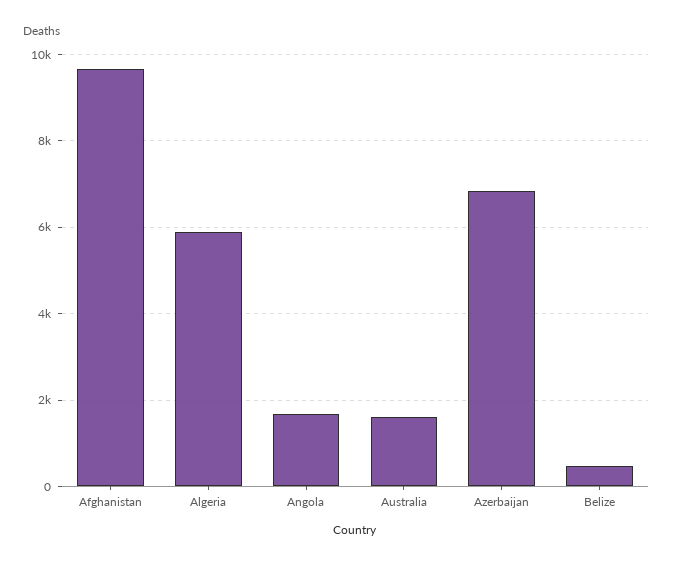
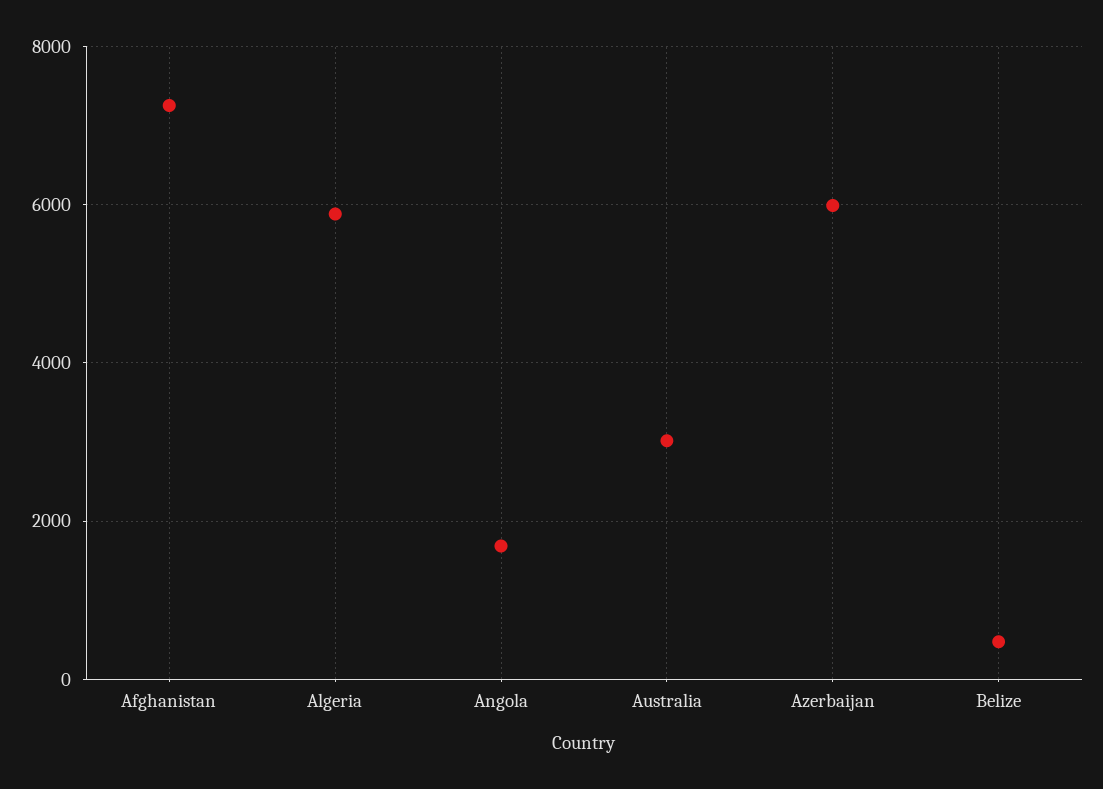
  {
-   "Afghanistan": 9600,
+   "Afghanistan": 7200,
    "Algeria": 5800,
    "Angola": 1600,
-   "Australia": 1600,
+   "Australia": 3000,
-   "Azerbaijan": 6800,
+   "Azerbaijan": 6000,
    "Belize": 400
  }

